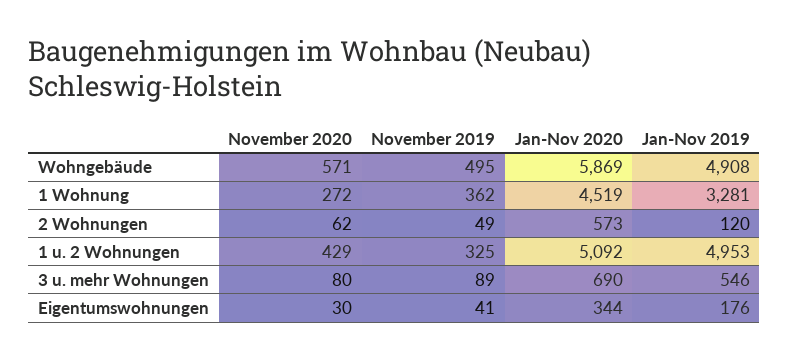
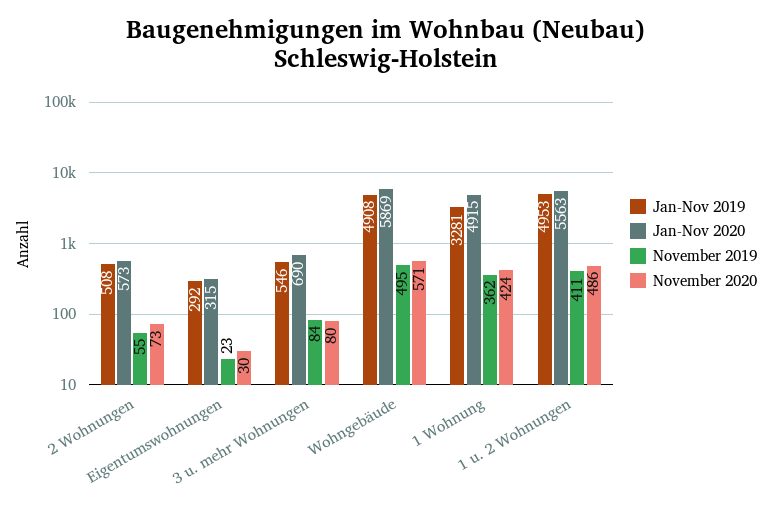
  {
    "November 2020": {
      "Wohngebäude": 571,
-     "1 Wohnung": 272,
+     "1 Wohnung": 424,
-     "2 Wohnungen": 62,
+     "2 Wohnungen": 73,
-     "1 u. 2 Wohnungen": 429,
+     "1 u. 2 Wohnungen": 486,
      "3 u. mehr Wohnungen": 80,
      "Eigentumswohnungen": 30
    },
    "November 2019": {
      "Wohngebäude": 495,
      "1 Wohnung": 362,
-     "2 Wohnungen": 49,
+     "2 Wohnungen": 55,
-     "1 u. 2 Wohnungen": 325,
+     "1 u. 2 Wohnungen": 411,
-     "3 u. mehr Wohnungen": 89,
+     "3 u. mehr Wohnungen": 84,
-     "Eigentumswohnungen": 41
+     "Eigentumswohnungen": 23
    },
    "Jan-Nov 2020": {
      "Wohngebäude": 5869,
-     "1 Wohnung": 4519,
+     "1 Wohnung": 4915,
      "2 Wohnungen": 573,
-     "1 u. 2 Wohnungen": 5092,
+     "1 u. 2 Wohnungen": 5563,
      "3 u. mehr Wohnungen": 690,
-     "Eigentumswohnungen": 344
+     "Eigentumswohnungen": 315
    },
    "Jan-Nov 2019": {
      "Wohngebäude": 4908,
      "1 Wohnung": 3281,
-     "2 Wohnungen": 120,
+     "2 Wohnungen": 508,
      "1 u. 2 Wohnungen": 4953,
      "3 u. mehr Wohnungen": 546,
-     "Eigentumswohnungen": 176
+     "Eigentumswohnungen": 292
    }
  }

